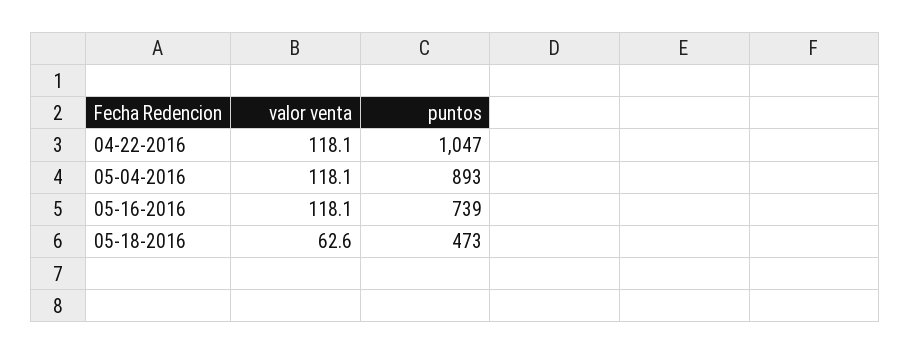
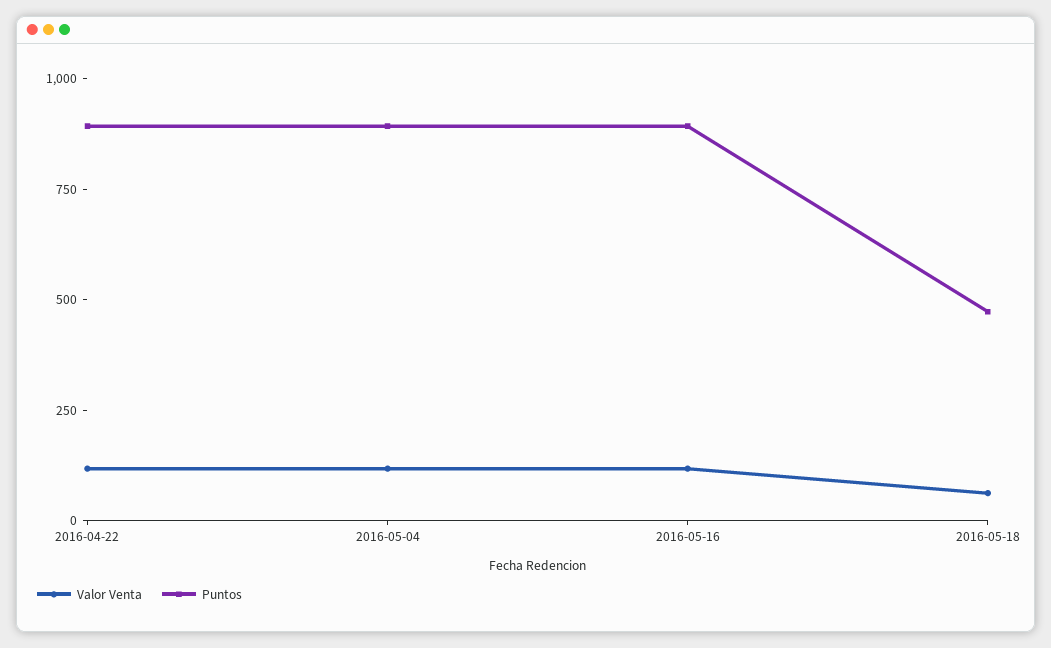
  {
    "valor venta": {
      "04-22-2016": 118.1,
      "05-04-2016": 118.1,
      "05-16-2016": 118.1,
      "05-18-2016": 62.6
    },
    "puntos": {
-     "04-22-2016": 1047,
+     "04-22-2016": 900,
      "05-04-2016": 893,
-     "05-16-2016": 739,
+     "05-16-2016": 900,
      "05-18-2016": 473
    }
  }

